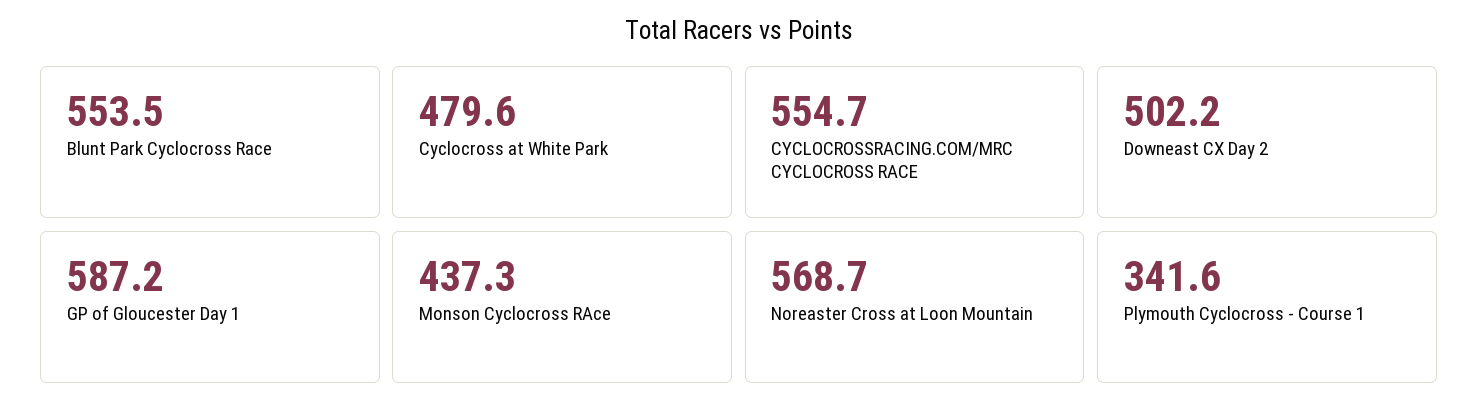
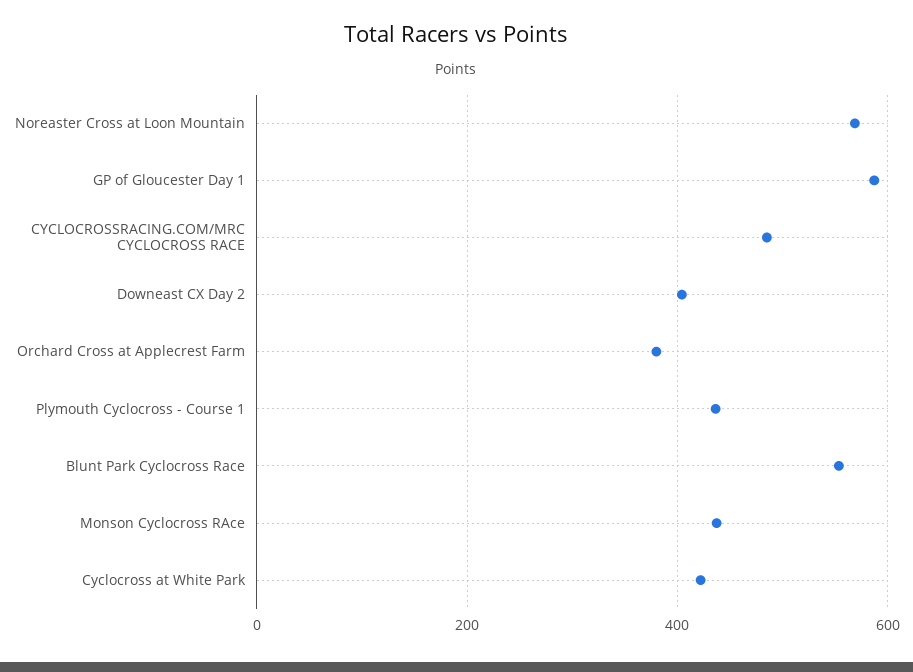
  {
    "Blunt Park Cyclocross Race": 553.5,
-   "Cyclocross at White Park": 479.6,
+   "Cyclocross at White Park": 420,
-   "CYCLOCROSSRACING.COM/MRC CYCLOCROSS RACE": 554.7,
+   "CYCLOCROSSRACING.COM/MRC CYCLOCROSS RACE": 480,
-   "Downeast CX Day 2": 502.2,
+   "Downeast CX Day 2": 400,
    "GP of Gloucester Day 1": 587.2,
    "Monson Cyclocross RAce": 437.3,
    "Noreaster Cross at Loon Mountain": 568.7,
-   "Plymouth Cyclocross - Course 1": 341.6
+   "Plymouth Cyclocross - Course 1": 440,
+   "Orchard Cross at Applecrest Farm": 380
  }

